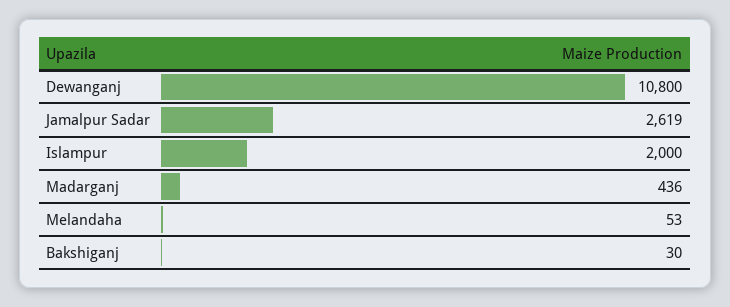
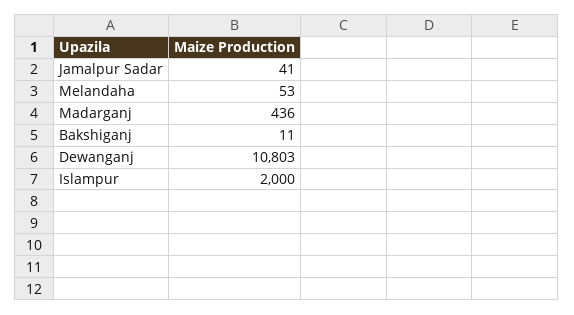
  {
-   "Dewanganj": 10800,
+   "Dewanganj": 10803,
-   "Jamalpur Sadar": 2619,
+   "Jamalpur Sadar": 41,
    "Islampur": 2000,
    "Madarganj": 436,
    "Melandaha": 53,
-   "Bakshiganj": 30
+   "Bakshiganj": 11
  }

